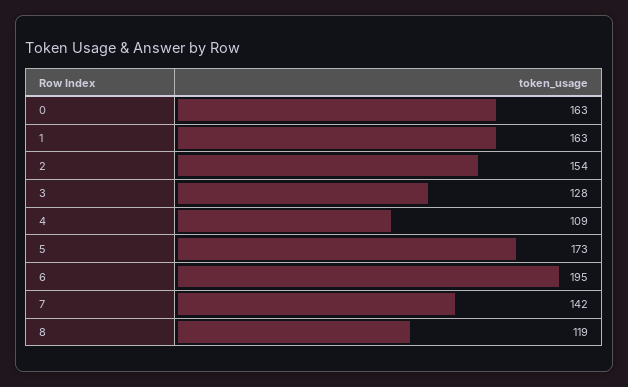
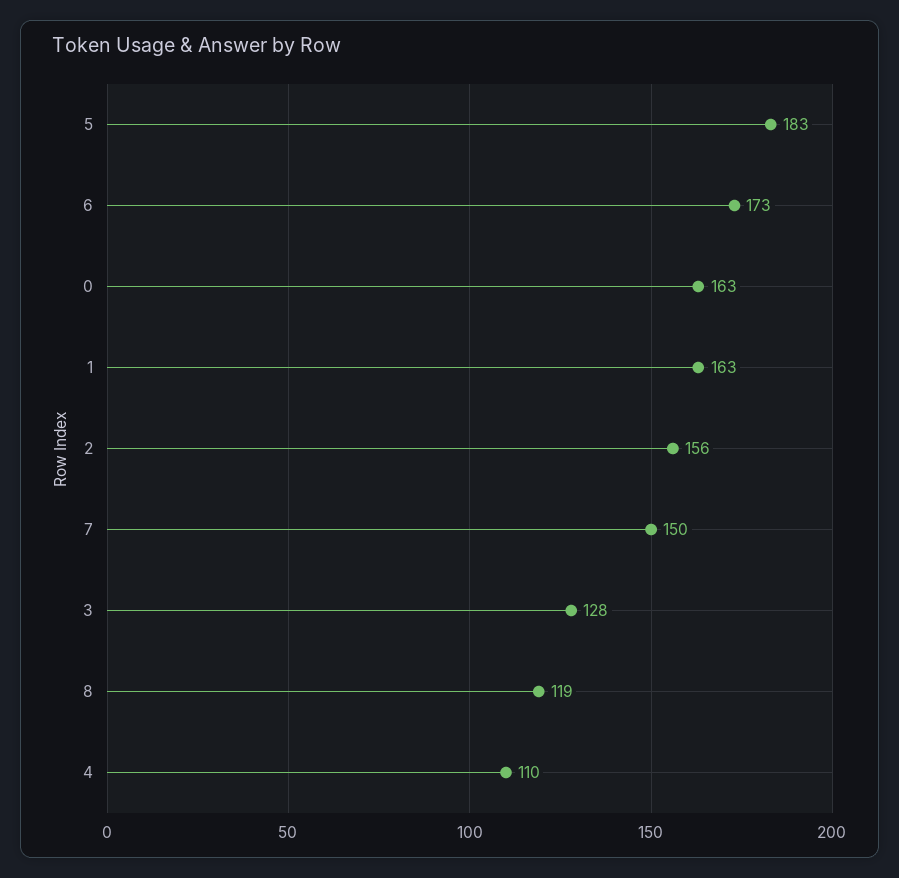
  {
    "0": 163,
    "1": 163,
-   "2": 154,
+   "2": 156,
    "3": 128,
-   "4": 109,
+   "4": 110,
-   "5": 173,
+   "5": 183,
-   "6": 195,
+   "6": 173,
-   "7": 142,
+   "7": 150,
    "8": 119
  }

